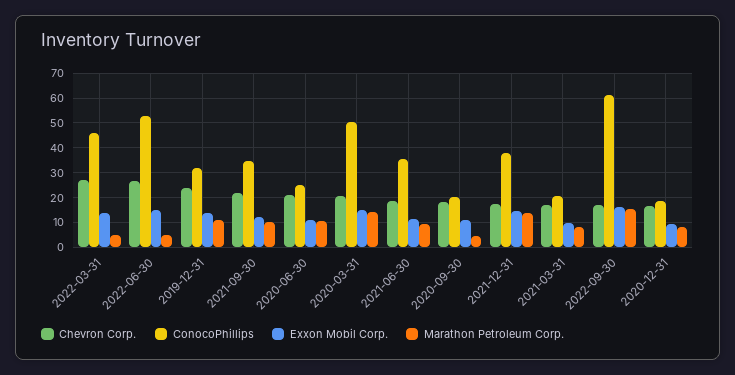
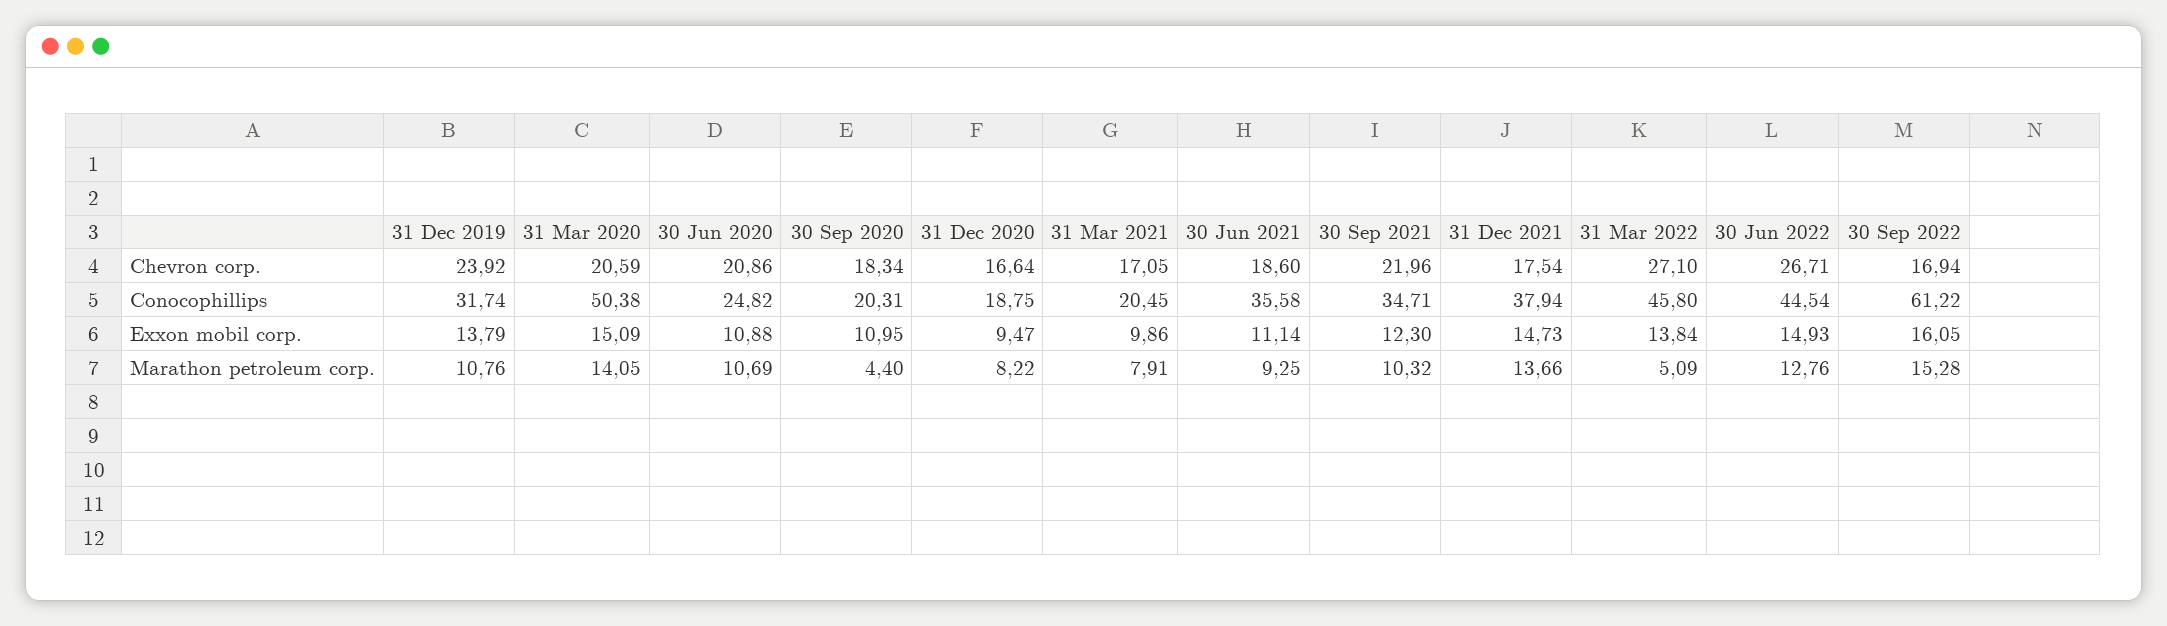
  {
    "Chevron Corp.": {
      "2022-03-31": 27.1,
      "2022-06-30": 26.71,
      "2019-12-31": 23.92,
      "2021-09-30": 21.96,
      "2020-06-30": 20.86,
      "2020-03-31": 20.59,
      "2021-06-30": 18.6,
      "2020-09-30": 18.34,
      "2021-12-31": 17.54,
      "2021-03-31": 17.05,
      "2022-09-30": 16.94,
      "2020-12-31": 16.64
    },
    "ConocoPhillips": {
      "2022-03-31": 45.8,
-     "2022-06-30": 52.5,
+     "2022-06-30": 44.54,
      "2019-12-31": 31.74,
      "2021-09-30": 34.71,
      "2020-06-30": 24.82,
      "2020-03-31": 50.38,
      "2021-06-30": 35.58,
      "2020-09-30": 20.31,
      "2021-12-31": 37.94,
      "2021-03-31": 20.45,
      "2022-09-30": 61.22,
      "2020-12-31": 18.75
    },
    "Exxon Mobil Corp.": {
      "2022-03-31": 13.84,
      "2022-06-30": 14.93,
      "2019-12-31": 13.79,
      "2021-09-30": 12.3,
      "2020-06-30": 10.88,
      "2020-03-31": 15.09,
      "2021-06-30": 11.14,
      "2020-09-30": 10.95,
      "2021-12-31": 14.73,
      "2021-03-31": 9.86,
      "2022-09-30": 16.05,
      "2020-12-31": 9.47
    },
    "Marathon Petroleum Corp.": {
      "2022-03-31": 5.09,
-     "2022-06-30": 5,
+     "2022-06-30": 12.76,
      "2019-12-31": 10.76,
      "2021-09-30": 10.32,
      "2020-06-30": 10.69,
      "2020-03-31": 14.05,
      "2021-06-30": 9.25,
      "2020-09-30": 4.4,
      "2021-12-31": 13.66,
      "2021-03-31": 7.91,
      "2022-09-30": 15.28,
      "2020-12-31": 8.22
    }
  }

